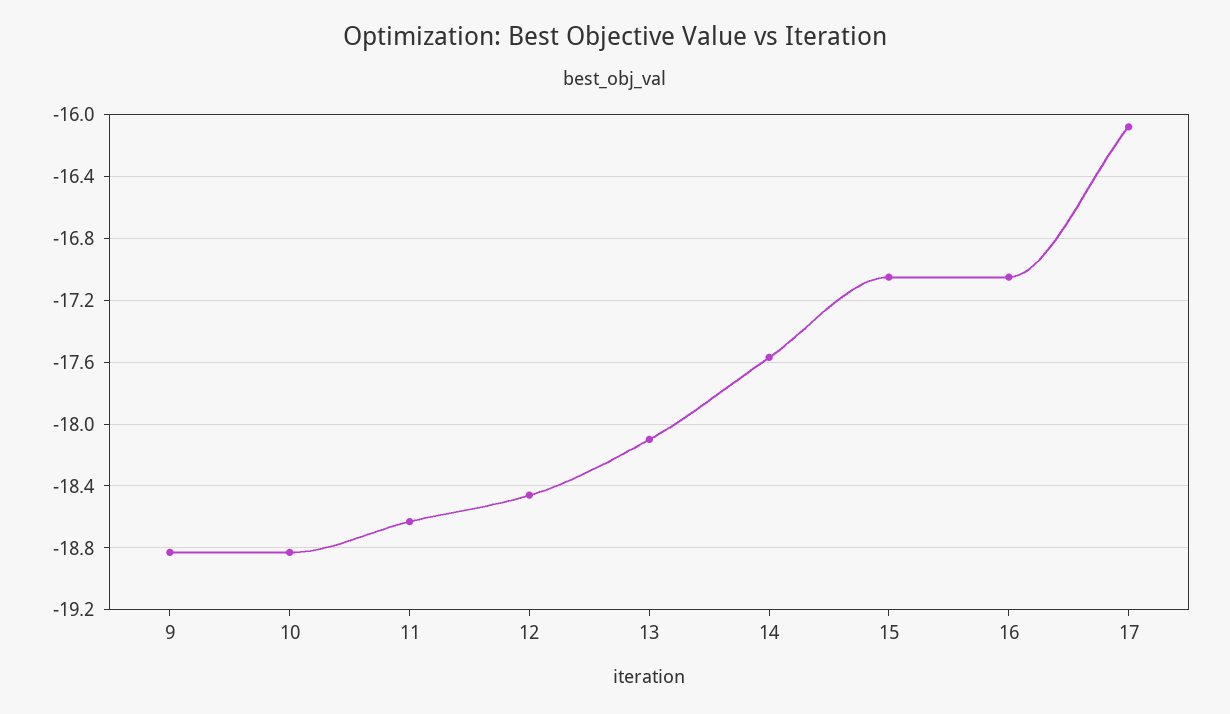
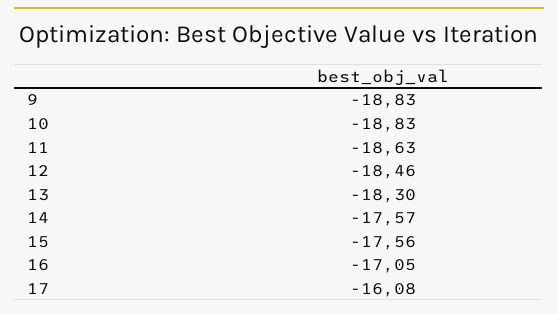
  {
    "9": -18.83,
    "10": -18.83,
    "11": -18.63,
    "12": -18.46,
-   "13": -18.1,
+   "13": -18.3,
    "14": -17.57,
-   "15": -17.05,
+   "15": -17.56,
    "16": -17.05,
    "17": -16.08
  }

